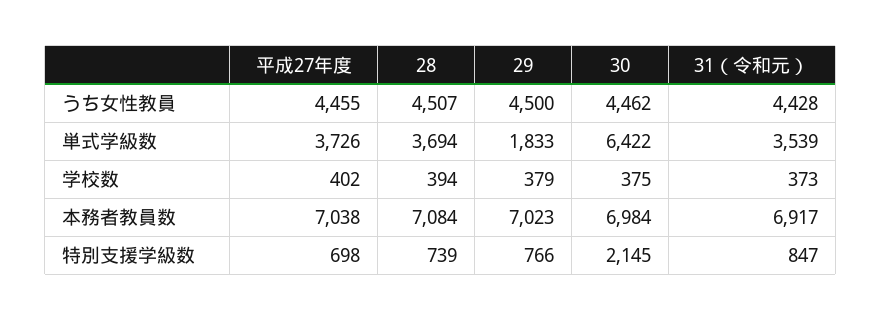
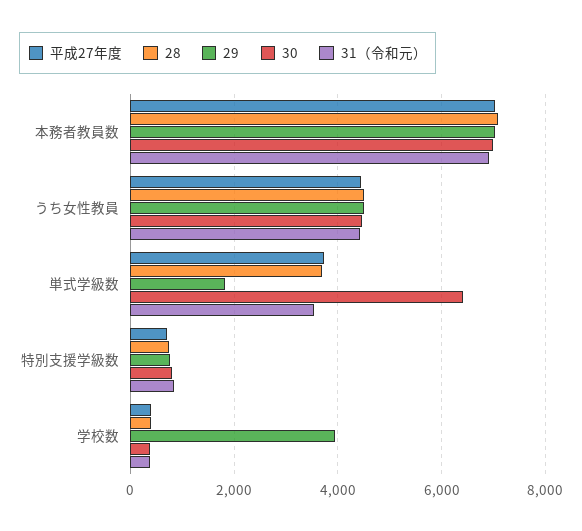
  {
    "平成27年度": {
      "うち女性教員": 4455,
      "単式学級数": 3726,
      "学校数": 402,
      "本務者教員数": 7038,
      "特別支援学級数": 698
    },
    "28": {
      "うち女性教員": 4507,
      "単式学級数": 3694,
      "学校数": 394,
      "本務者教員数": 7084,
      "特別支援学級数": 739
    },
    "29": {
      "うち女性教員": 4500,
      "単式学級数": 1833,
-     "学校数": 379,
+     "学校数": 4000,
      "本務者教員数": 7023,
      "特別支援学級数": 766
    },
    "30": {
      "うち女性教員": 4462,
      "単式学級数": 6422,
      "学校数": 375,
      "本務者教員数": 6984,
-     "特別支援学級数": 2145
+     "特別支援学級数": 800
    },
    "31（令和元）": {
      "うち女性教員": 4428,
      "単式学級数": 3539,
      "学校数": 373,
      "本務者教員数": 6917,
      "特別支援学級数": 847
    }
  }

